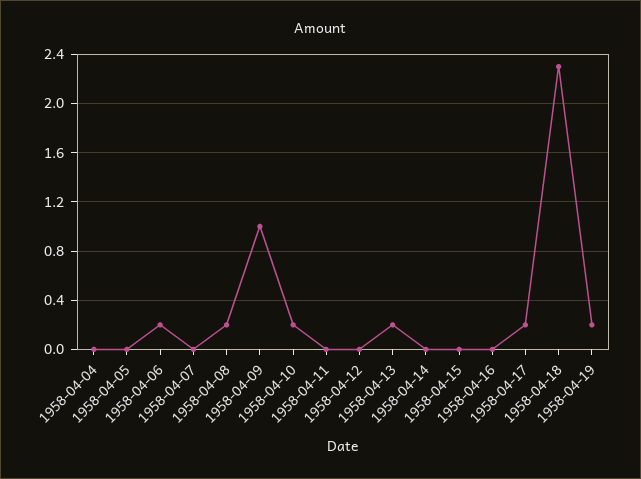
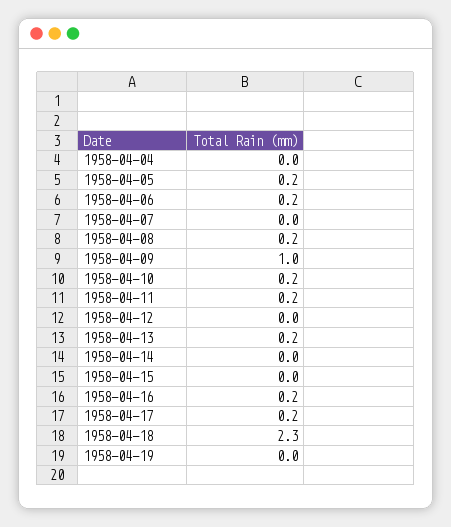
  {
    "1958-04-04": 0,
-   "1958-04-05": 0,
+   "1958-04-05": 0.2,
    "1958-04-06": 0.2,
    "1958-04-07": 0,
    "1958-04-08": 0.2,
    "1958-04-09": 1,
    "1958-04-10": 0.2,
-   "1958-04-11": 0,
+   "1958-04-11": 0.2,
    "1958-04-12": 0,
    "1958-04-13": 0.2,
    "1958-04-14": 0,
    "1958-04-15": 0,
-   "1958-04-16": 0,
+   "1958-04-16": 0.2,
    "1958-04-17": 0.2,
    "1958-04-18": 2.3,
-   "1958-04-19": 0.2
+   "1958-04-19": 0
  }

